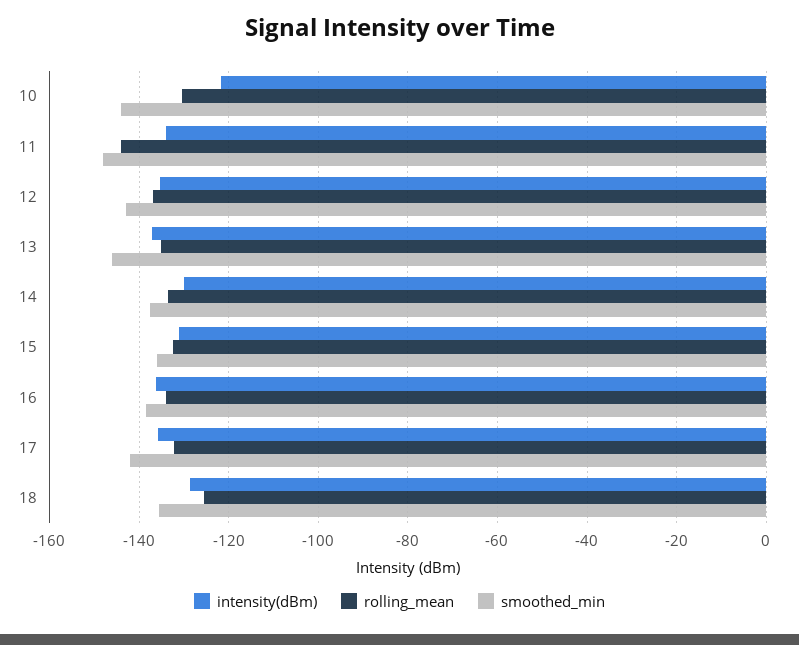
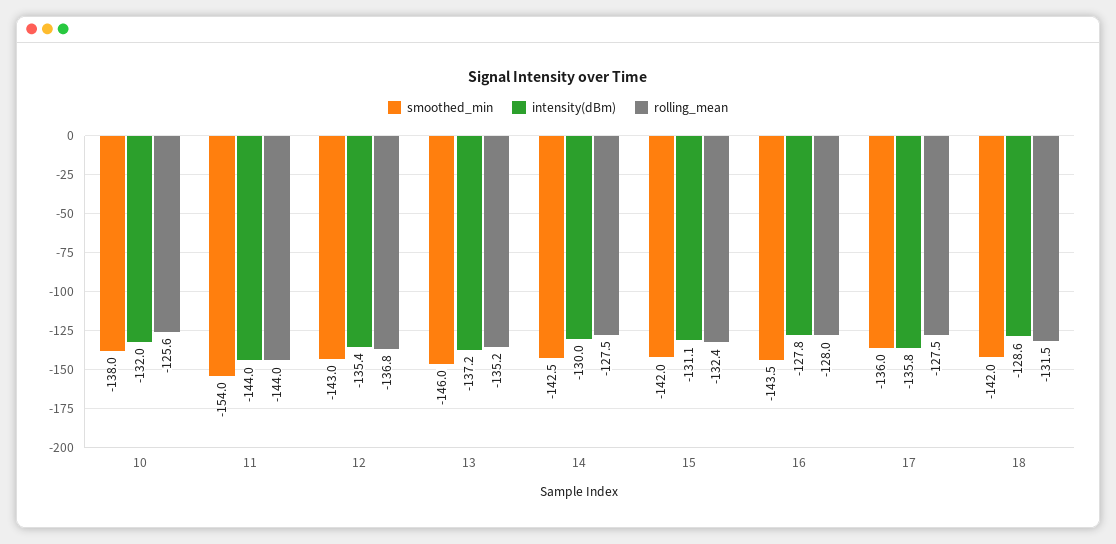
  {
    "intensity(dBm)": {
-     "10": -122,
+     "10": -132,
-     "11": -134,
+     "11": -144,
      "12": -135.4,
      "13": -137.2,
      "14": -130,
      "15": -131.1,
-     "16": -136,
+     "16": -127.8,
      "17": -135.8,
      "18": -128.6
    },
    "rolling_mean": {
-     "10": -130,
+     "10": -125.6,
      "11": -144,
      "12": -136.8,
      "13": -135.2,
-     "14": -134,
+     "14": -127.5,
      "15": -132.4,
-     "16": -134,
+     "16": -128,
-     "17": -132,
+     "17": -127.5,
-     "18": -126
+     "18": -131.5
    },
    "smoothed_min": {
-     "10": -144,
+     "10": -138,
-     "11": -148,
+     "11": -154,
      "12": -143,
      "13": -146,
-     "14": -138,
+     "14": -142.5,
-     "15": -136,
+     "15": -142,
-     "16": -138,
+     "16": -143.5,
-     "17": -142,
+     "17": -136,
-     "18": -136
+     "18": -142
    }
  }

